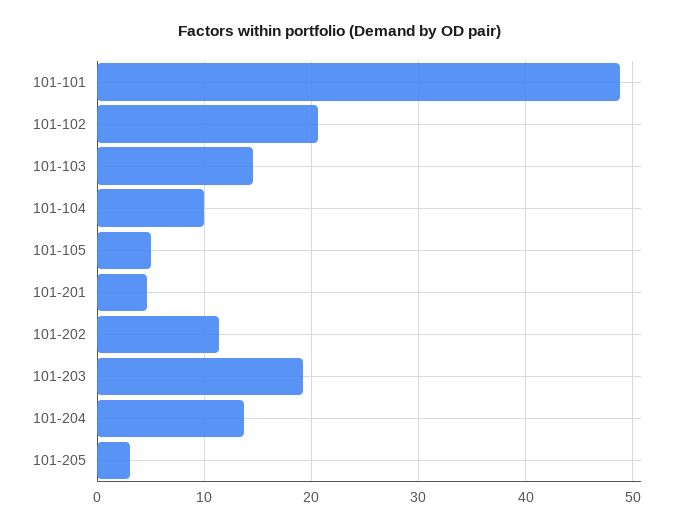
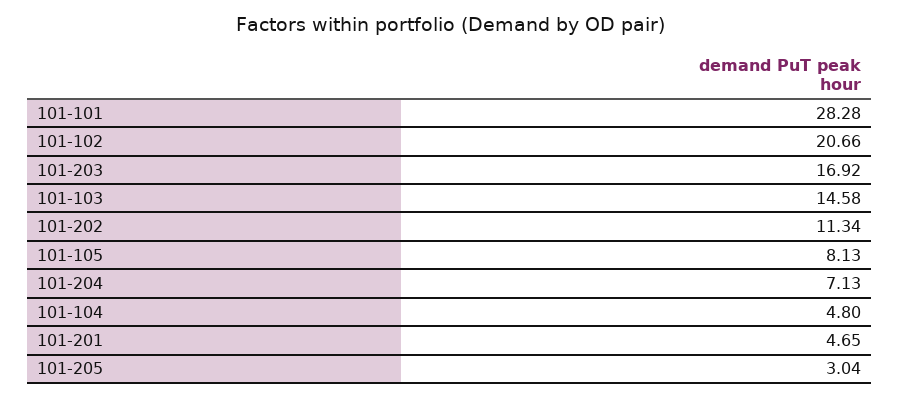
  {
-   "101-101": 49,
+   "101-101": 28.28,
    "101-102": 20.66,
    "101-103": 14.58,
-   "101-104": 10,
+   "101-104": 4.8,
-   "101-105": 5,
+   "101-105": 8.13,
    "101-201": 4.65,
    "101-202": 11.34,
-   "101-203": 19,
+   "101-203": 16.92,
-   "101-204": 14,
+   "101-204": 7.13,
    "101-205": 3.04
  }

